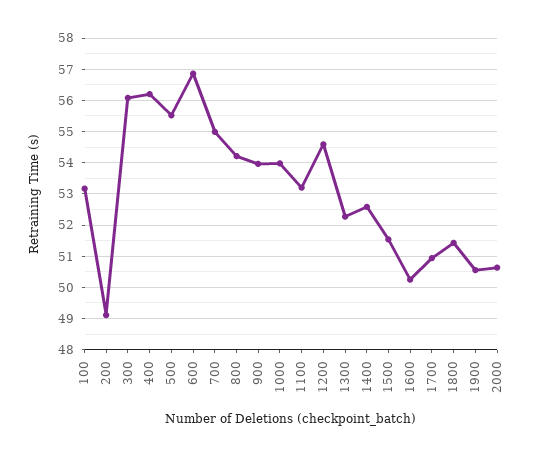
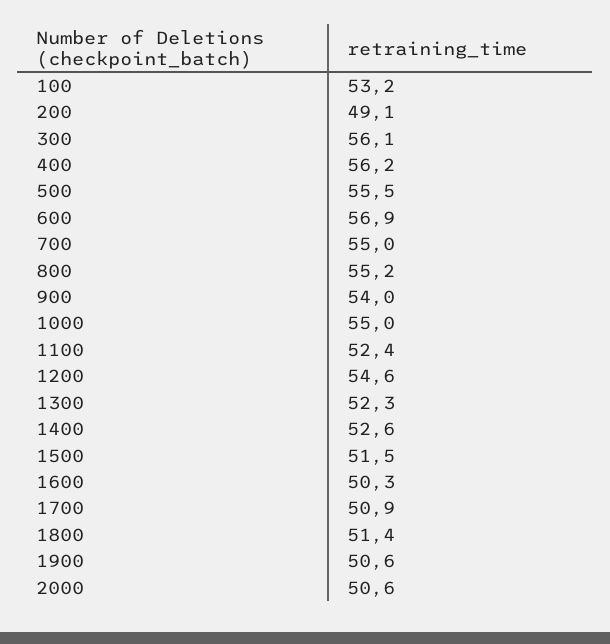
  {
    "100": 53.2,
    "200": 49.1,
    "300": 56.1,
    "400": 56.2,
    "500": 55.5,
    "600": 56.9,
    "700": 55,
-   "800": 54.2,
+   "800": 55.2,
    "900": 54,
-   "1000": 54,
+   "1000": 55,
-   "1100": 53.2,
+   "1100": 52.4,
    "1200": 54.6,
    "1300": 52.3,
    "1400": 52.6,
    "1500": 51.5,
    "1600": 50.3,
    "1700": 50.9,
    "1800": 51.4,
    "1900": 50.6,
    "2000": 50.6
  }

